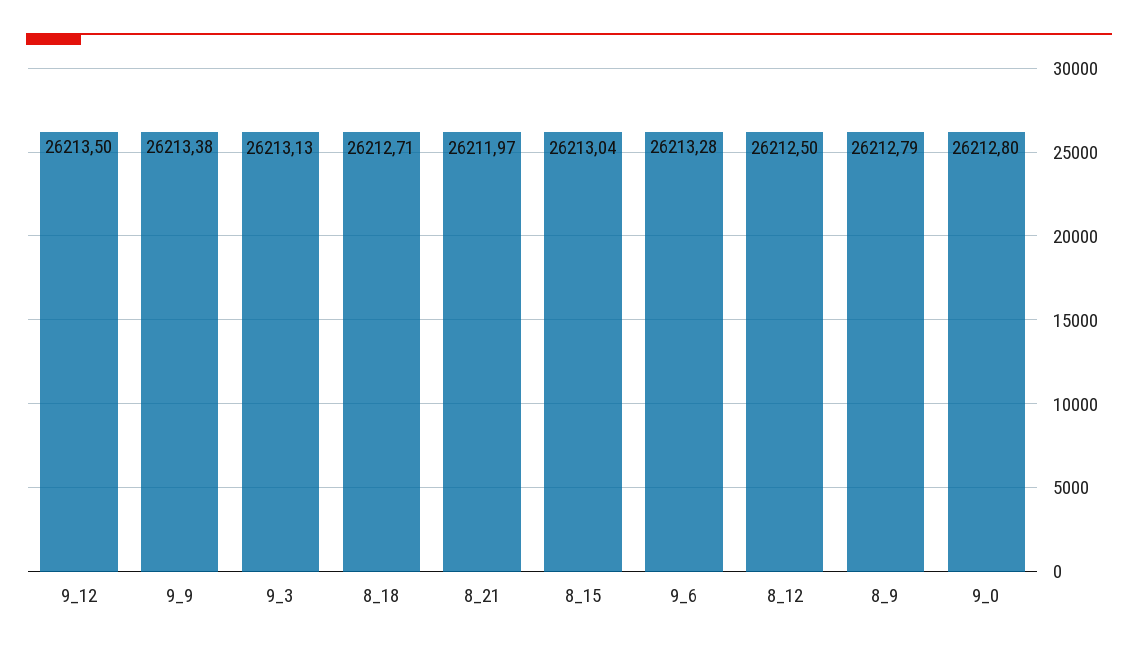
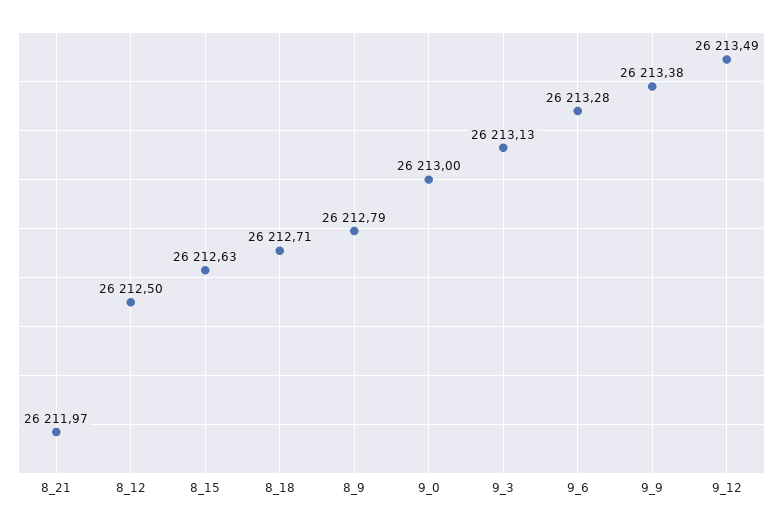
  {
-   "9_12": 26213.5,
+   "9_12": 26213.49,
    "9_9": 26213.38,
    "9_3": 26213.13,
    "8_18": 26212.71,
    "8_21": 26211.97,
-   "8_15": 26213.04,
+   "8_15": 26212.63,
    "9_6": 26213.28,
    "8_12": 26212.5,
    "8_9": 26212.79,
-   "9_0": 26212.8
+   "9_0": 26213
  }

